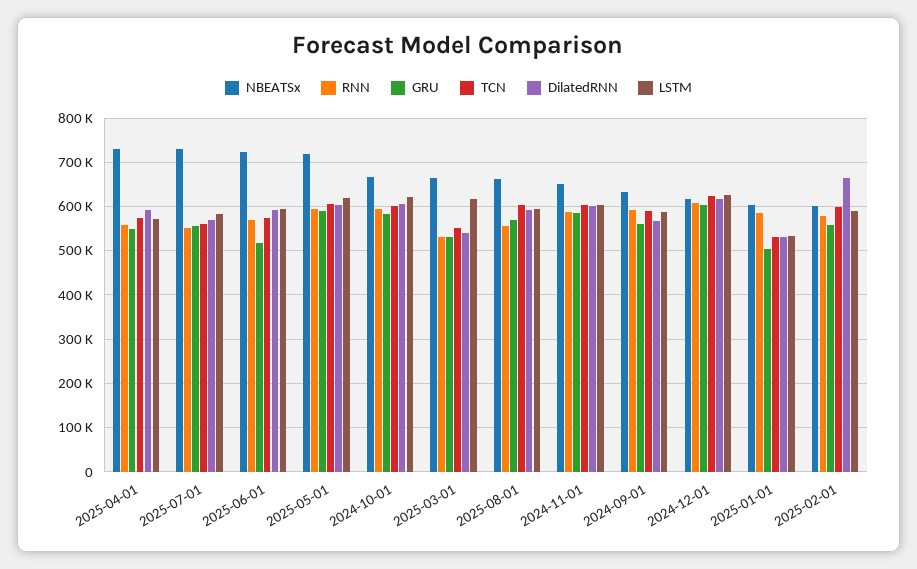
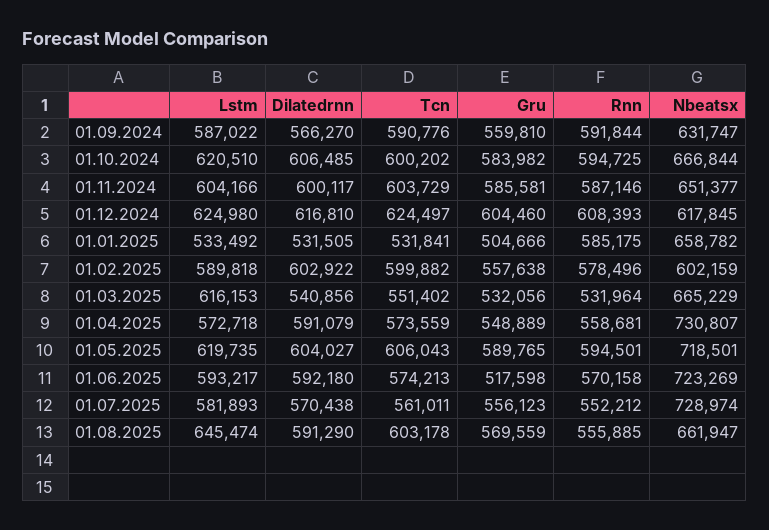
  {
    "NBEATSx": {
      "2025-04-01": 730807,
      "2025-07-01": 728974,
      "2025-06-01": 723269,
      "2025-05-01": 718501,
      "2024-10-01": 666844,
      "2025-03-01": 665229,
      "2025-08-01": 661947,
      "2024-11-01": 651377,
      "2024-09-01": 631747,
      "2024-12-01": 617845,
-     "2025-01-01": 600000,
+     "2025-01-01": 658782,
      "2025-02-01": 602159
    },
    "RNN": {
      "2025-04-01": 558681,
      "2025-07-01": 552212,
      "2025-06-01": 570158,
      "2025-05-01": 594501,
      "2024-10-01": 594725,
      "2025-03-01": 531964,
      "2025-08-01": 555885,
      "2024-11-01": 587146,
      "2024-09-01": 591844,
      "2024-12-01": 608393,
      "2025-01-01": 585175,
      "2025-02-01": 578496
    },
    "GRU": {
      "2025-04-01": 548889,
      "2025-07-01": 556123,
      "2025-06-01": 517598,
      "2025-05-01": 589765,
      "2024-10-01": 583982,
      "2025-03-01": 532056,
      "2025-08-01": 569559,
      "2024-11-01": 585581,
      "2024-09-01": 559810,
      "2024-12-01": 604460,
      "2025-01-01": 504666,
      "2025-02-01": 557638
    },
    "TCN": {
      "2025-04-01": 573559,
      "2025-07-01": 561011,
      "2025-06-01": 574213,
      "2025-05-01": 606043,
      "2024-10-01": 600202,
      "2025-03-01": 551402,
      "2025-08-01": 603178,
      "2024-11-01": 603729,
      "2024-09-01": 590776,
      "2024-12-01": 624497,
      "2025-01-01": 531841,
      "2025-02-01": 599882
    },
    "DilatedRNN": {
      "2025-04-01": 591079,
      "2025-07-01": 570438,
      "2025-06-01": 592180,
      "2025-05-01": 604027,
      "2024-10-01": 606485,
      "2025-03-01": 540856,
      "2025-08-01": 591290,
      "2024-11-01": 600117,
      "2024-09-01": 566270,
      "2024-12-01": 616810,
      "2025-01-01": 531505,
-     "2025-02-01": 660000
+     "2025-02-01": 602922
    },
    "LSTM": {
      "2025-04-01": 572718,
      "2025-07-01": 581893,
      "2025-06-01": 593217,
      "2025-05-01": 619735,
      "2024-10-01": 620510,
      "2025-03-01": 616153,
-     "2025-08-01": 600000,
+     "2025-08-01": 645474,
      "2024-11-01": 604166,
      "2024-09-01": 587022,
      "2024-12-01": 624980,
      "2025-01-01": 533492,
      "2025-02-01": 589818
    }
  }

